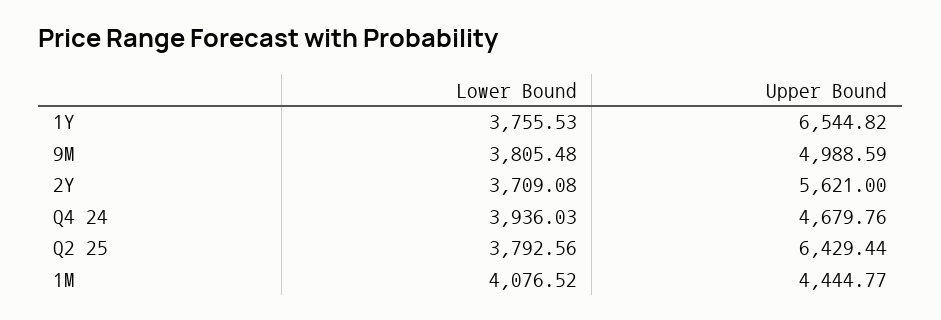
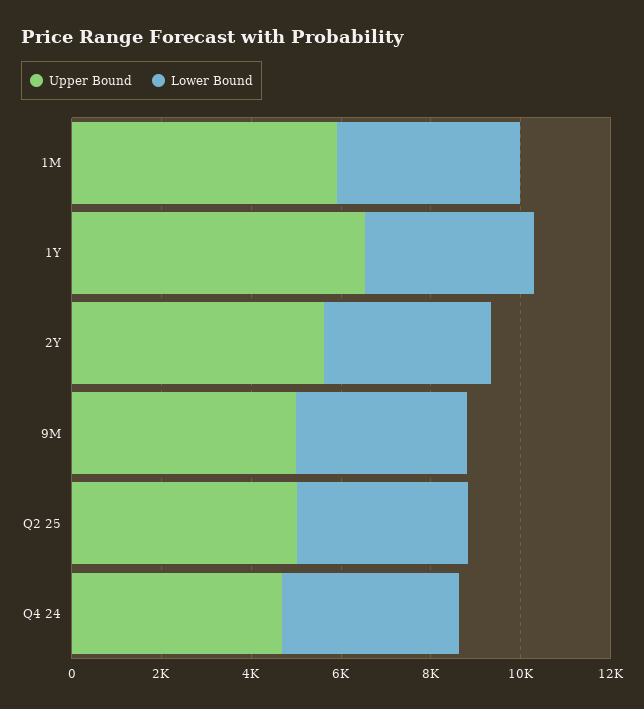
  {
    "Lower Bound": {
      "1Y": 3755.53,
      "9M": 3805.48,
      "2Y": 3709.08,
      "Q4 24": 3936.03,
      "Q2 25": 3792.56,
      "1M": 4076.52
    },
    "Upper Bound": {
      "1Y": 6544.82,
      "9M": 4988.59,
      "2Y": 5621,
      "Q4 24": 4679.76,
-     "Q2 25": 6429.44,
+     "Q2 25": 5000,
-     "1M": 4444.77
+     "1M": 6000
    }
  }

